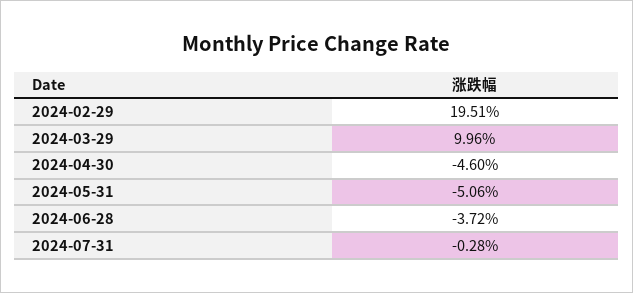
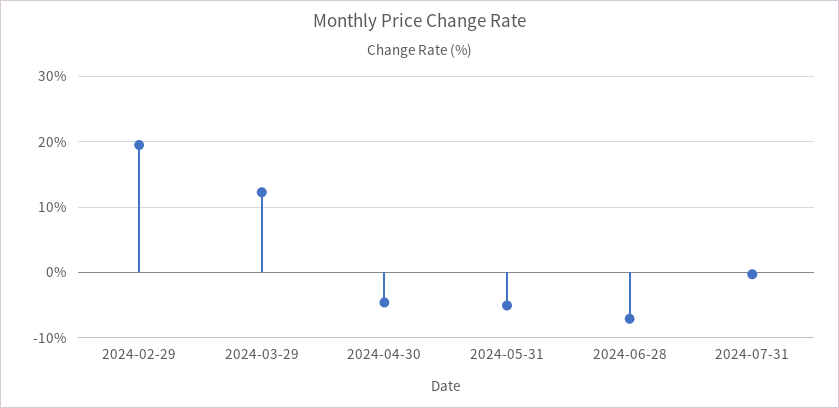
  {
    "2024-02-29": 19.51,
-   "2024-03-29": 9.96,
+   "2024-03-29": 12,
    "2024-04-30": -4.6,
    "2024-05-31": -5.06,
-   "2024-06-28": -3.72,
+   "2024-06-28": -7,
    "2024-07-31": -0.28
  }

